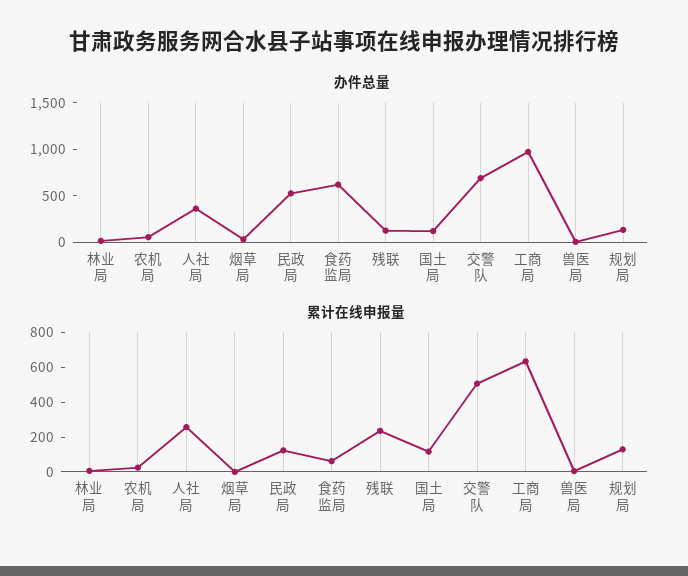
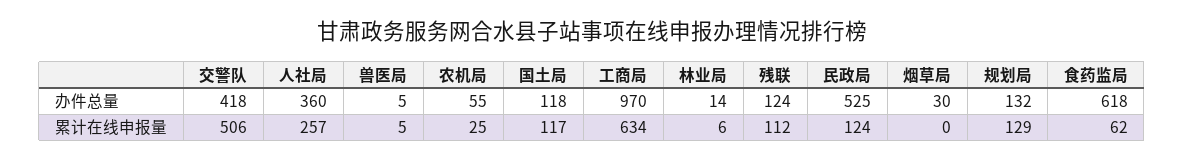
  {
    "办件总量": {
      "林业局": 14,
      "农机局": 55,
      "人社局": 360,
      "烟草局": 30,
      "民政局": 525,
      "食药监局": 618,
      "残联": 124,
      "国土局": 118,
-     "交警队": 700,
+     "交警队": 418,
      "工商局": 970,
      "兽医局": 5,
      "规划局": 132
    },
    "累计在线申报量": {
      "林业局": 6,
      "农机局": 25,
      "人社局": 257,
      "烟草局": 0,
      "民政局": 124,
      "食药监局": 62,
-     "残联": 250,
+     "残联": 112,
      "国土局": 117,
      "交警队": 506,
      "工商局": 634,
      "兽医局": 5,
      "规划局": 129
    }
  }

